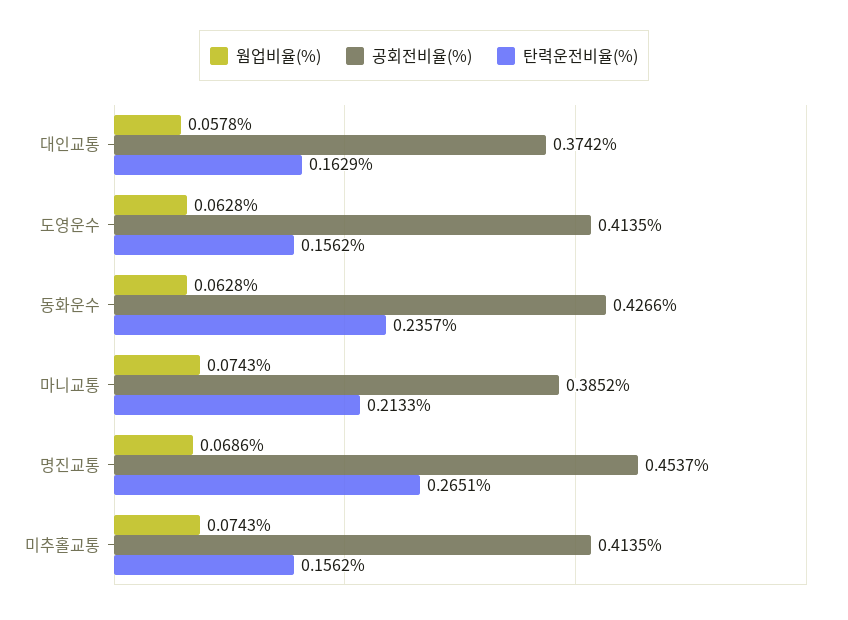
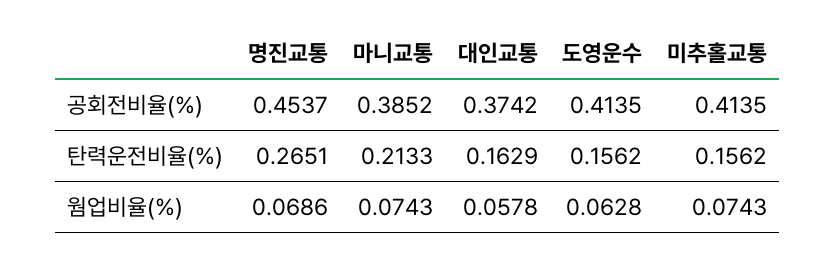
  {
    "웜업비율(%)": {
      "대인교통": 0.0578,
      "도영운수": 0.0628,
-     "동화운수": 0.0628,
      "마니교통": 0.0743,
      "명진교통": 0.0686,
      "미추홀교통": 0.0743
    },
    "공회전비율(%)": {
      "대인교통": 0.3742,
      "도영운수": 0.4135,
-     "동화운수": 0.4266,
      "마니교통": 0.3852,
      "명진교통": 0.4537,
      "미추홀교통": 0.4135
    },
    "탄력운전비율(%)": {
      "대인교통": 0.1629,
      "도영운수": 0.1562,
-     "동화운수": 0.2357,
      "마니교통": 0.2133,
      "명진교통": 0.2651,
      "미추홀교통": 0.1562
    }
  }

